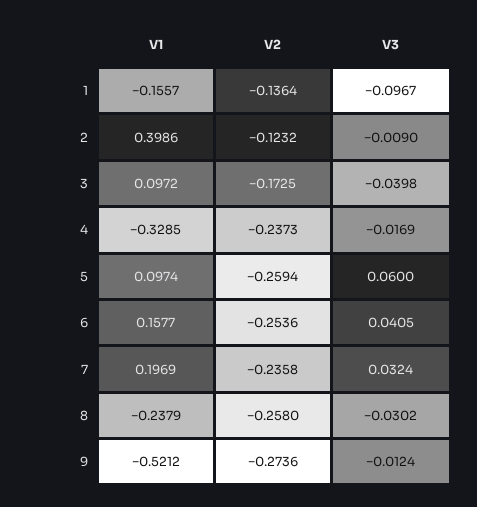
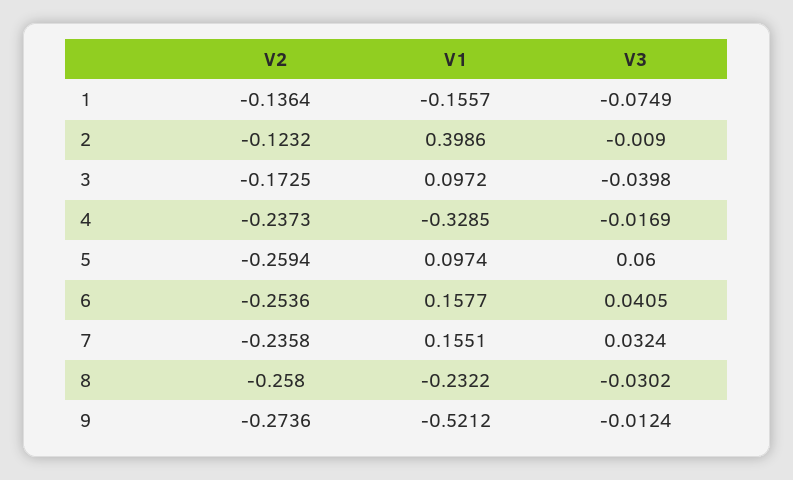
  {
    "V1": {
      "1": -0.1557,
      "2": 0.3986,
      "3": 0.0972,
      "4": -0.3285,
      "5": 0.0974,
      "6": 0.1577,
-     "7": 0.1969,
+     "7": 0.1551,
-     "8": -0.2379,
+     "8": -0.2322,
      "9": -0.5212
    },
    "V2": {
      "1": -0.1364,
      "2": -0.1232,
      "3": -0.1725,
      "4": -0.2373,
      "5": -0.2594,
      "6": -0.2536,
      "7": -0.2358,
      "8": -0.258,
      "9": -0.2736
    },
    "V3": {
-     "1": -0.0967,
+     "1": -0.0749,
      "2": -0.009,
      "3": -0.0398,
      "4": -0.0169,
      "5": 0.06,
      "6": 0.0405,
      "7": 0.0324,
      "8": -0.0302,
      "9": -0.0124
    }
  }

